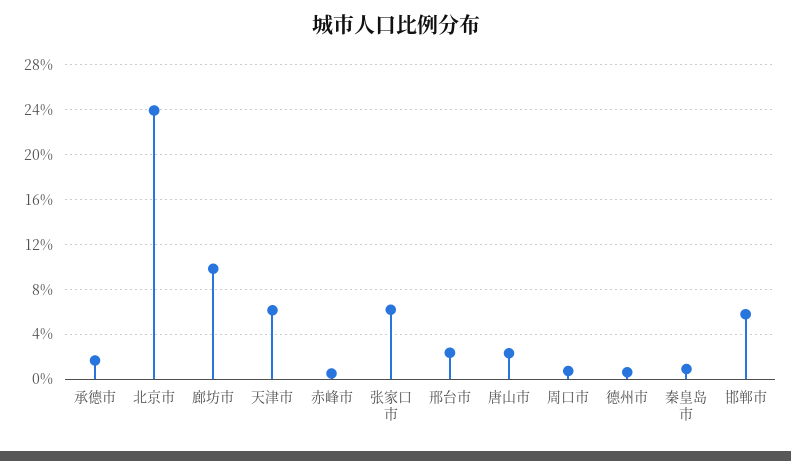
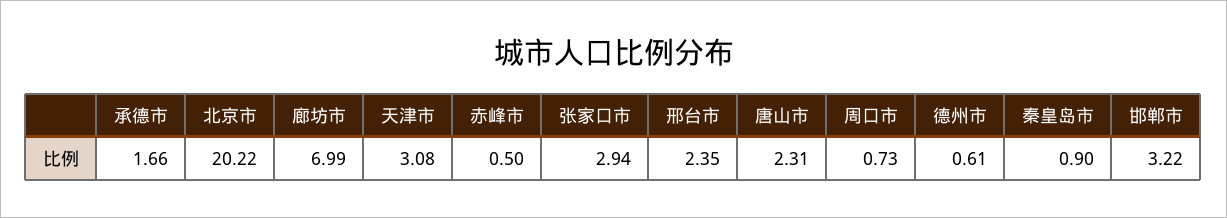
  {
    "承德市": 1.66,
-   "北京市": 24,
+   "北京市": 20.22,
-   "廊坊市": 10,
+   "廊坊市": 6.99,
-   "天津市": 6,
+   "天津市": 3.08,
    "赤峰市": 0.5,
-   "张家口市": 6,
+   "张家口市": 2.94,
    "邢台市": 2.35,
    "唐山市": 2.31,
    "周口市": 0.73,
    "德州市": 0.61,
    "秦皇岛市": 0.9,
-   "邯郸市": 6
+   "邯郸市": 3.22
  }

